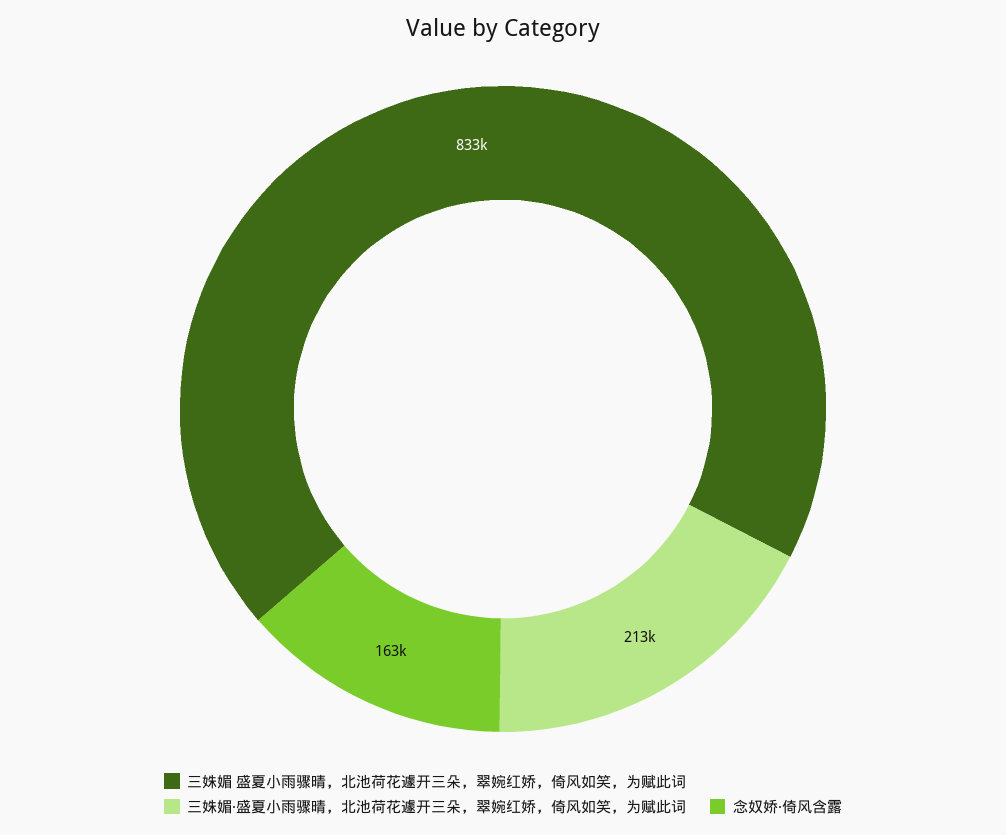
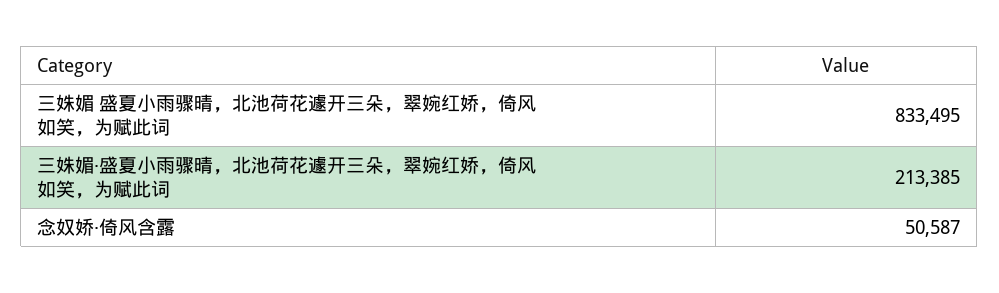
  {
    "三姝媚 盛夏小雨骤晴，北池荷花遽开三朵，翠婉红娇，倚风如笑，为赋此词": 833495,
    "三姝媚·盛夏小雨骤晴，北池荷花遽开三朵，翠婉红娇，倚风如笑，为赋此词": 213385,
-   "念奴娇·倚风含露": 163000
+   "念奴娇·倚风含露": 50587
  }

